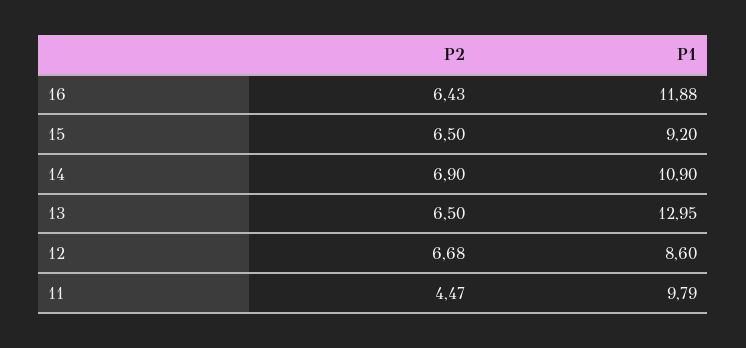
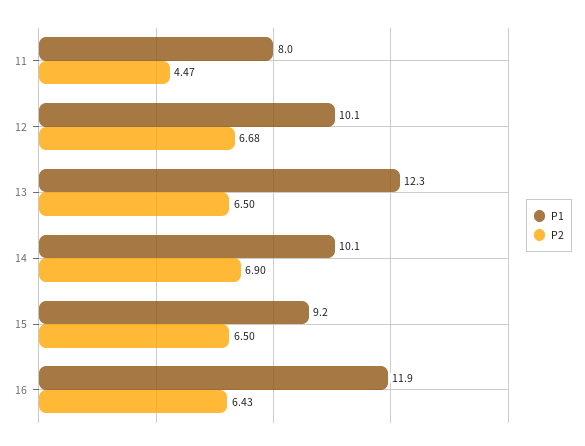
  {
    "P2": {
      "16": 6.43,
      "15": 6.5,
      "14": 6.9,
      "13": 6.5,
      "12": 6.68,
      "11": 4.47
    },
    "P1": {
      "16": 11.88,
      "15": 9.2,
-     "14": 10.9,
+     "14": 10.1,
-     "13": 12.95,
+     "13": 12.3,
-     "12": 8.6,
+     "12": 10.1,
-     "11": 9.79
+     "11": 8
    }
  }

